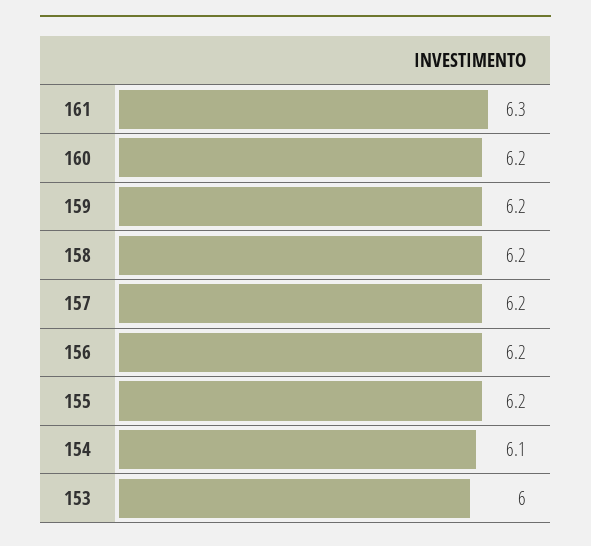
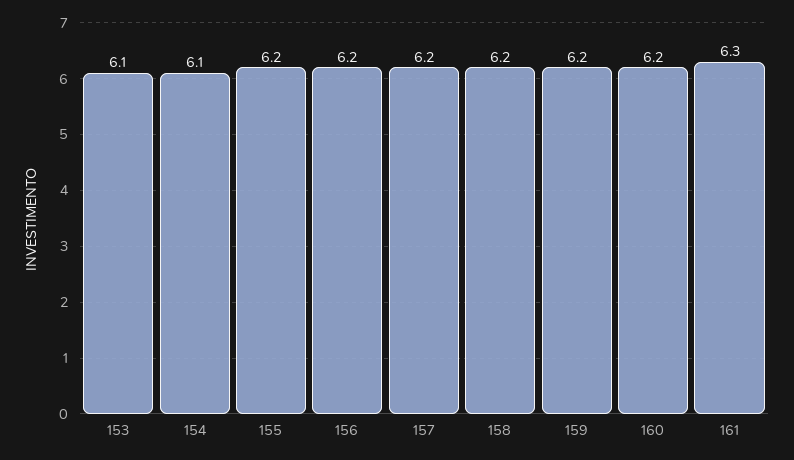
  {
    "161": 6.3,
    "160": 6.2,
    "159": 6.2,
    "158": 6.2,
    "157": 6.2,
    "156": 6.2,
    "155": 6.2,
    "154": 6.1,
-   "153": 6
+   "153": 6.1
  }

